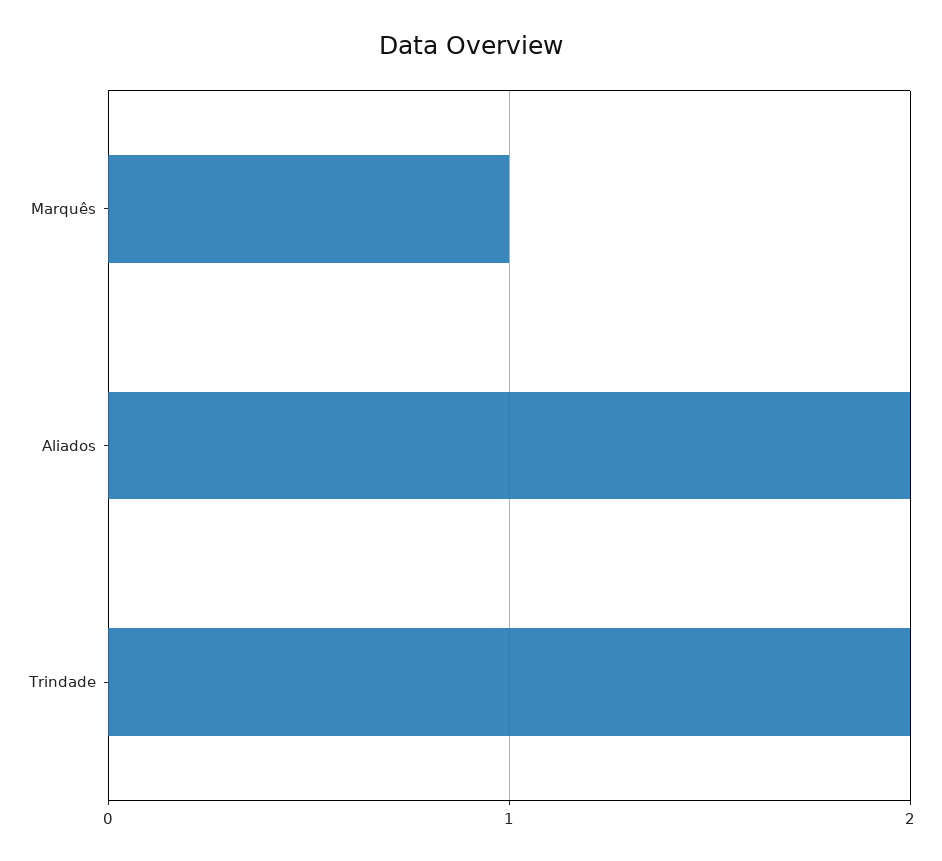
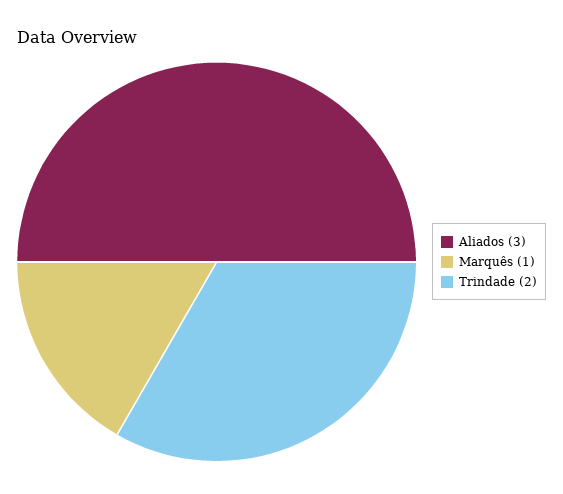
  {
    "Marquês": 1,
-   "Aliados": 2,
+   "Aliados": 3,
    "Trindade": 2
  }

